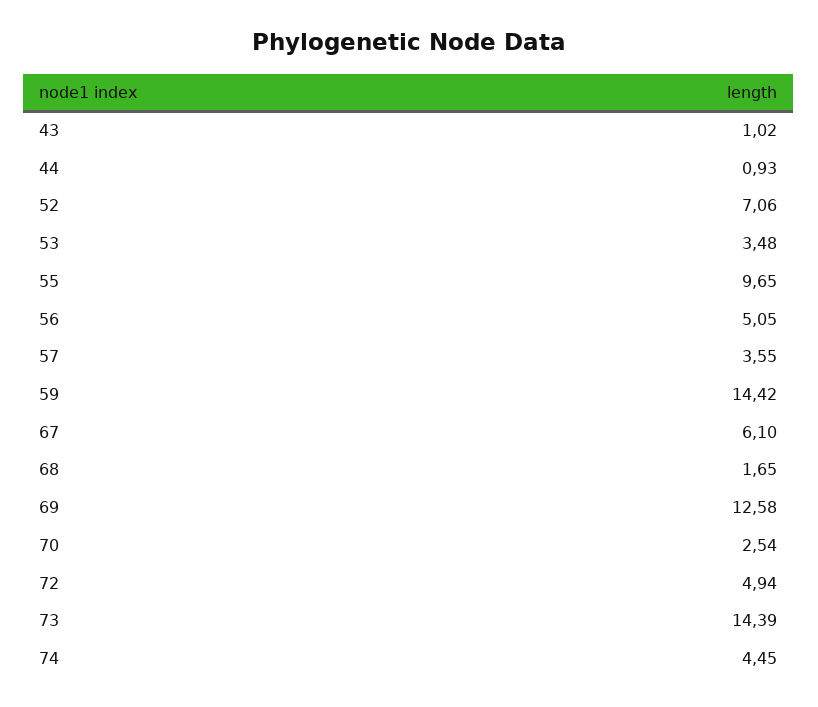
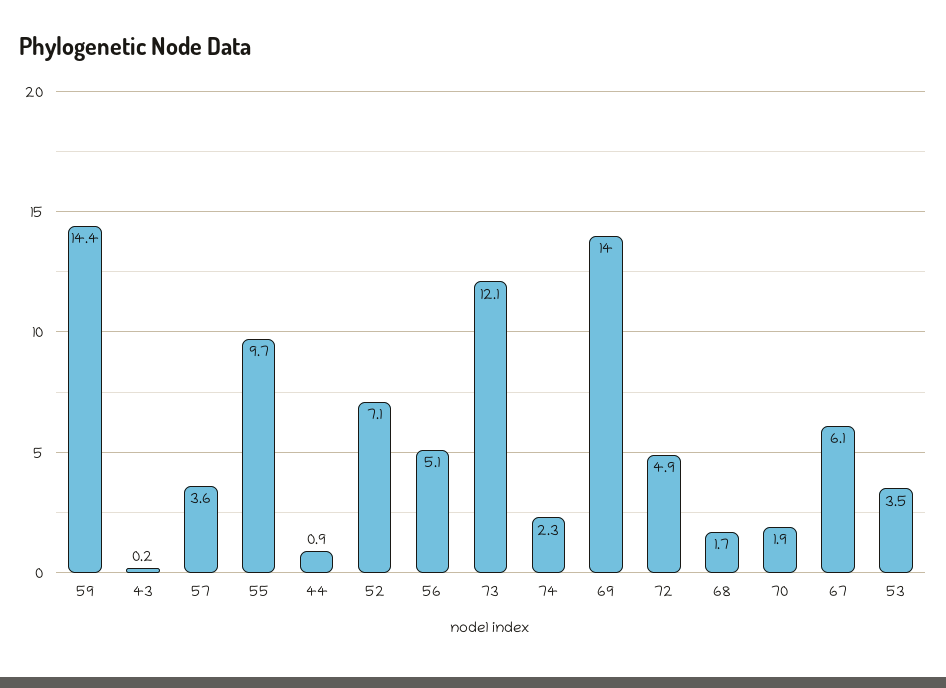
  {
-   "43": 1.02,
+   "43": 0.2,
    "44": 0.93,
    "52": 7.06,
    "53": 3.48,
    "55": 9.65,
    "56": 5.05,
    "57": 3.55,
    "59": 14.42,
    "67": 6.1,
    "68": 1.65,
-   "69": 12.58,
+   "69": 14,
-   "70": 2.54,
+   "70": 1.9,
    "72": 4.94,
-   "73": 14.39,
+   "73": 12.1,
-   "74": 4.45
+   "74": 2.3
  }

